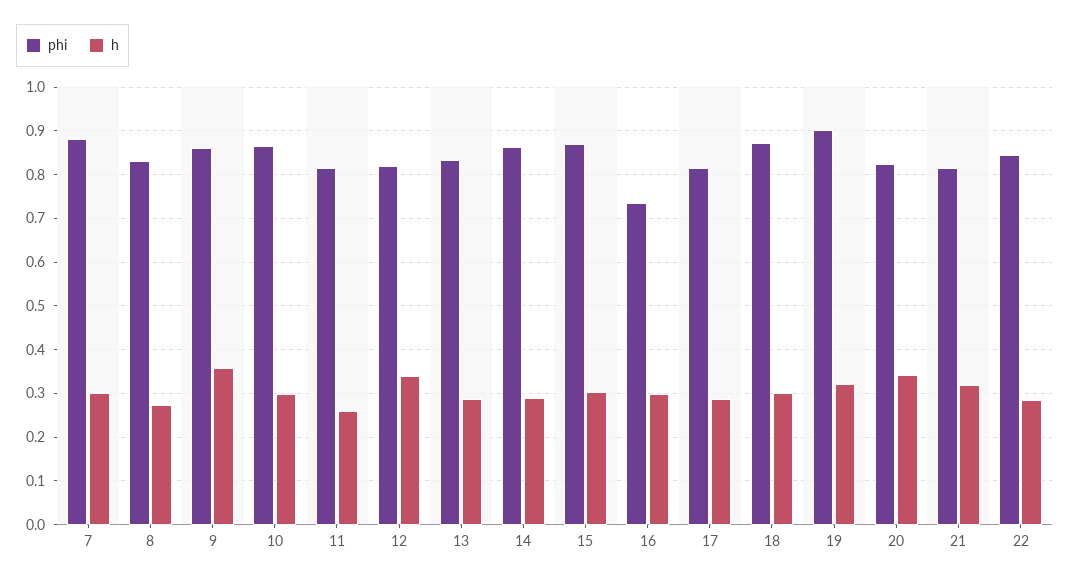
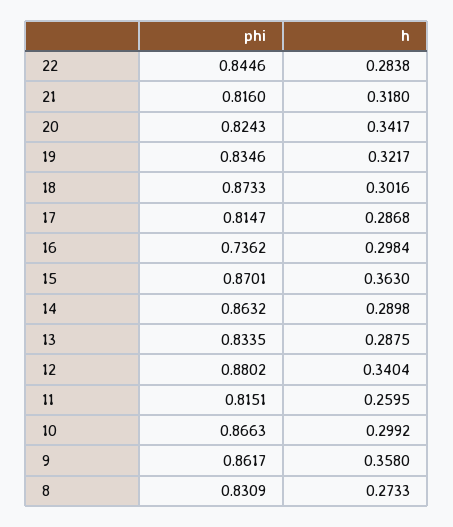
  {
    "phi": {
-     "7": 0.88,
      "8": 0.8309,
      "9": 0.8617,
      "10": 0.8663,
      "11": 0.8151,
-     "12": 0.82,
+     "12": 0.8802,
      "13": 0.8335,
      "14": 0.8632,
      "15": 0.8701,
      "16": 0.7362,
      "17": 0.8147,
      "18": 0.8733,
-     "19": 0.9,
+     "19": 0.8346,
      "20": 0.8243,
      "21": 0.816,
      "22": 0.8446
    },
    "h": {
-     "7": 0.3,
      "8": 0.2733,
      "9": 0.358,
      "10": 0.2992,
      "11": 0.2595,
      "12": 0.3404,
      "13": 0.2875,
      "14": 0.2898,
-     "15": 0.3,
+     "15": 0.363,
      "16": 0.2984,
      "17": 0.2868,
      "18": 0.3016,
      "19": 0.3217,
      "20": 0.3417,
      "21": 0.318,
      "22": 0.2838
    }
  }

